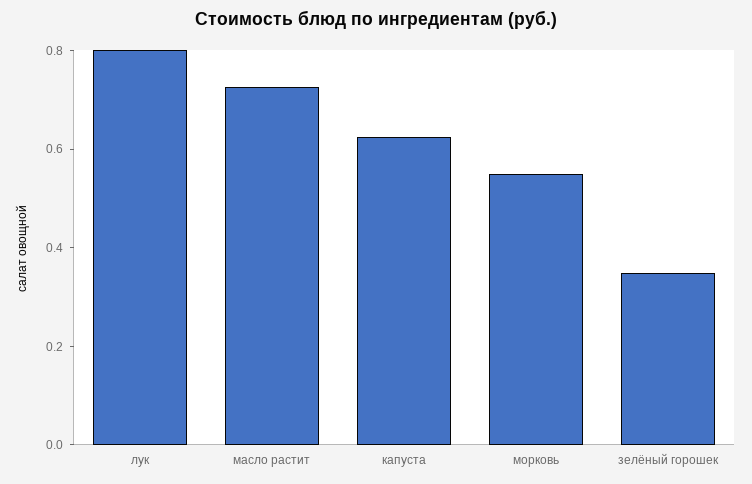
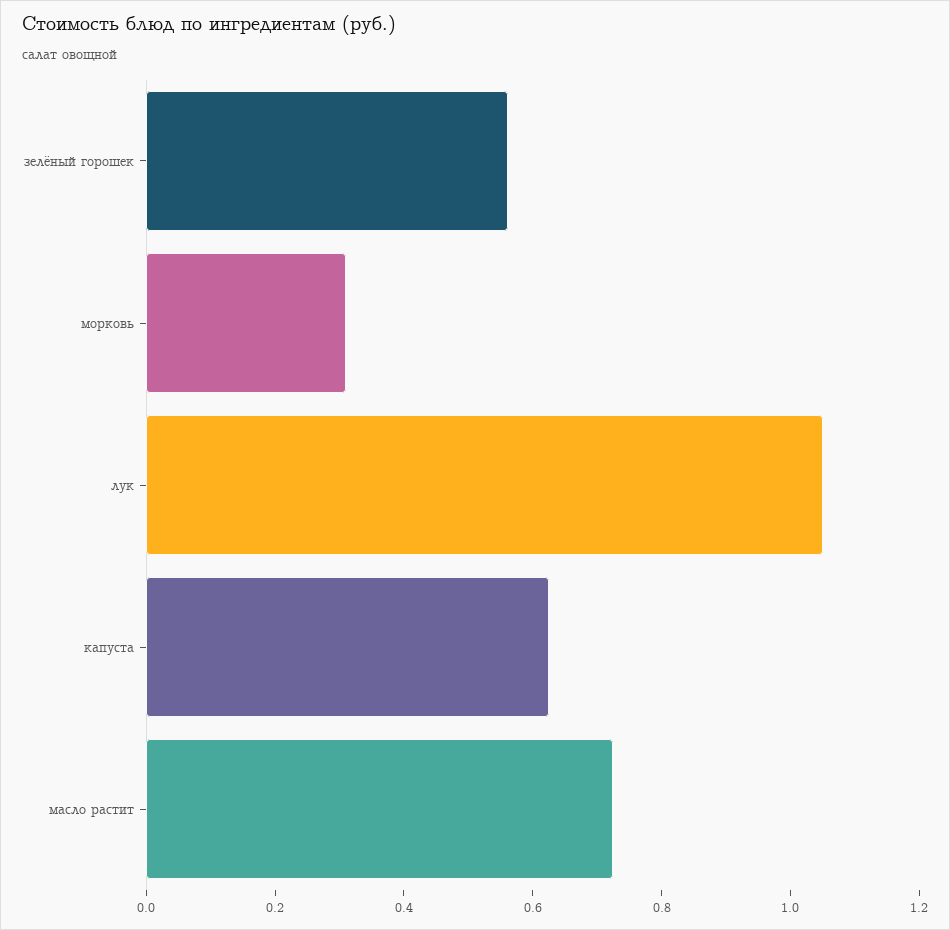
  {
-   "лук": 0.8,
+   "лук": 1.05,
    "масло растит": 0.75,
    "капуста": 0.65,
-   "морковь": 0.55,
+   "морковь": 0.3,
-   "зелёный горошек": 0.35
+   "зелёный горошек": 0.55
  }

